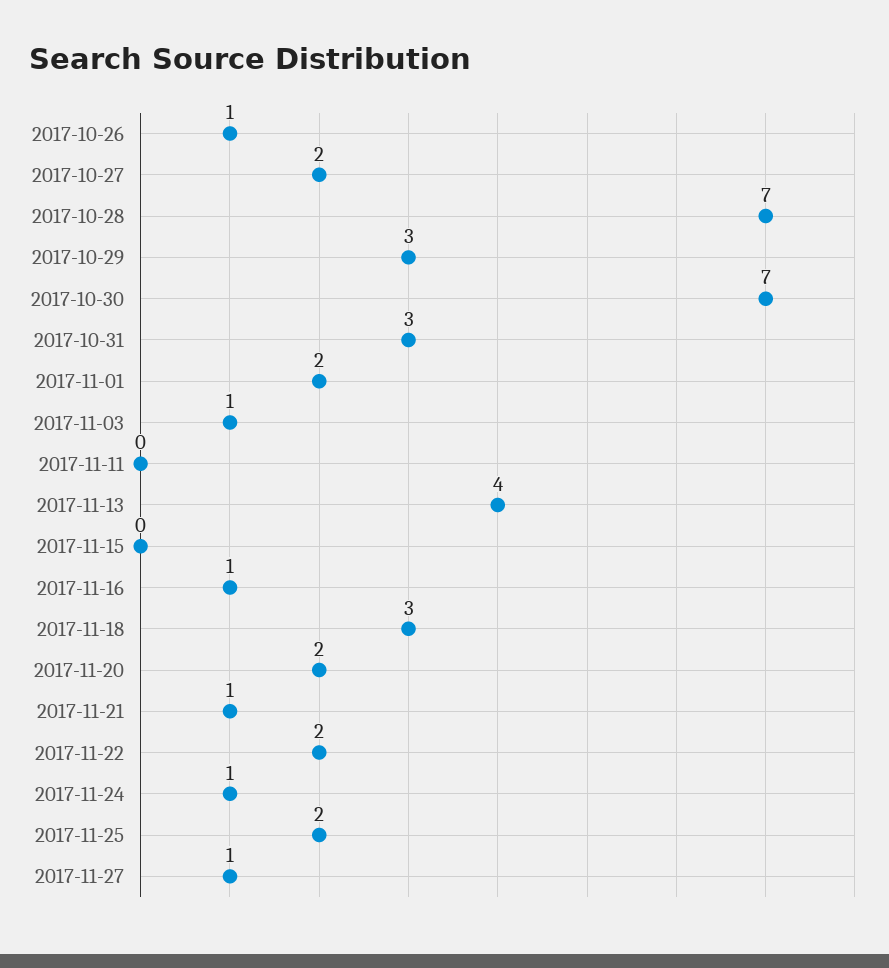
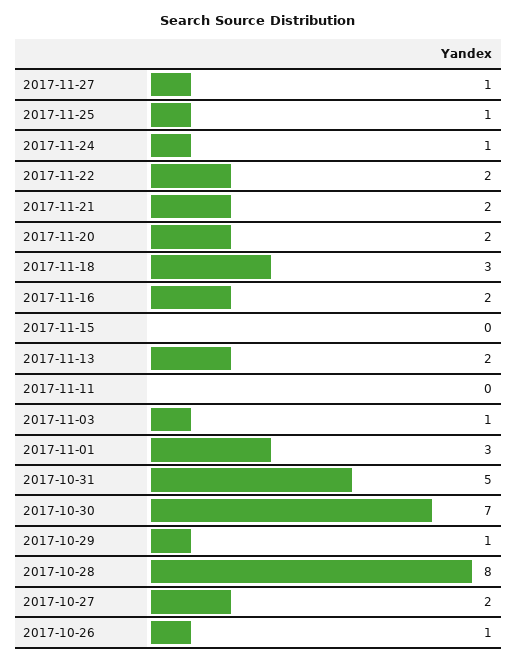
  {
    "2017-10-26": 1,
    "2017-10-27": 2,
-   "2017-10-28": 7,
+   "2017-10-28": 8,
-   "2017-10-29": 3,
+   "2017-10-29": 1,
    "2017-10-30": 7,
-   "2017-10-31": 3,
+   "2017-10-31": 5,
-   "2017-11-01": 2,
+   "2017-11-01": 3,
    "2017-11-03": 1,
    "2017-11-11": 0,
-   "2017-11-13": 4,
+   "2017-11-13": 2,
    "2017-11-15": 0,
-   "2017-11-16": 1,
+   "2017-11-16": 2,
    "2017-11-18": 3,
    "2017-11-20": 2,
-   "2017-11-21": 1,
+   "2017-11-21": 2,
    "2017-11-22": 2,
    "2017-11-24": 1,
-   "2017-11-25": 2,
+   "2017-11-25": 1,
    "2017-11-27": 1
  }

